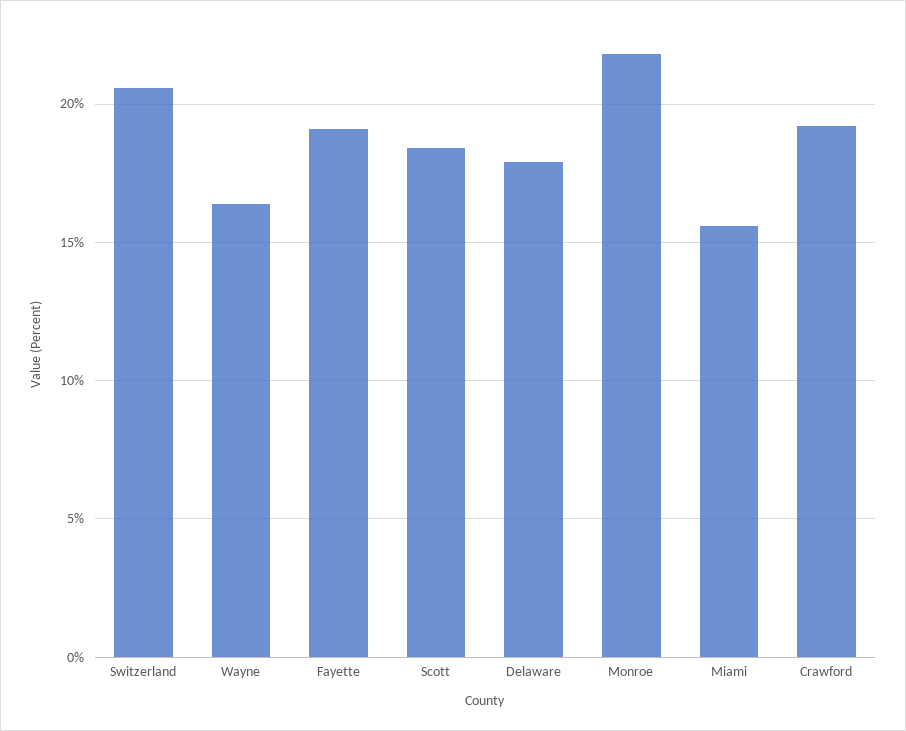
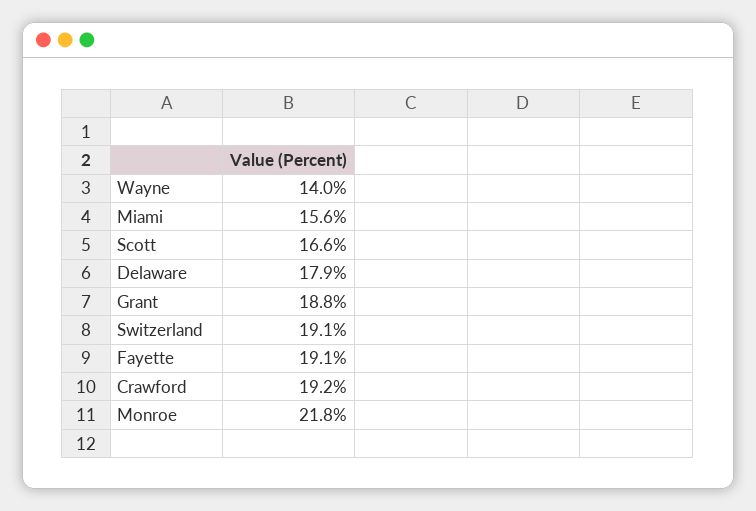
  {
-   "Switzerland": 20.5,
+   "Switzerland": 19.1,
-   "Wayne": 16.5,
+   "Wayne": 14,
    "Fayette": 19.1,
-   "Scott": 18.5,
+   "Scott": 16.6,
    "Delaware": 17.9,
    "Monroe": 21.8,
    "Miami": 15.6,
-   "Crawford": 19.2
+   "Crawford": 19.2,
+   "Grant": 18.8
  }

